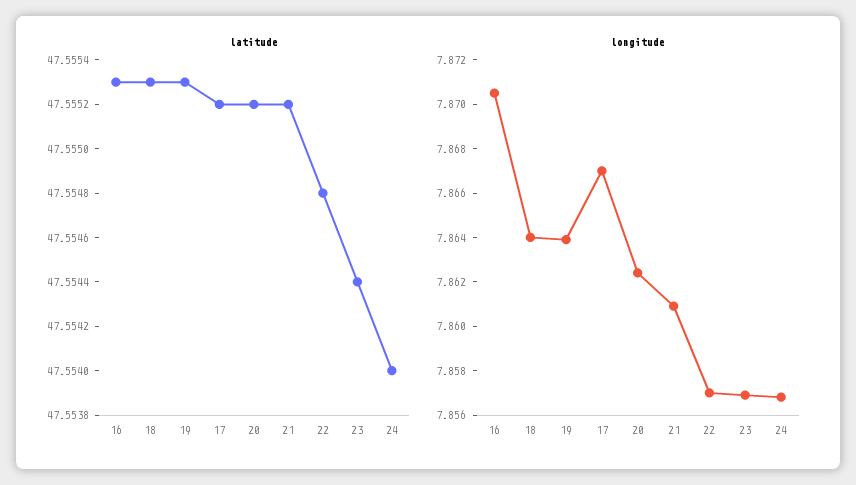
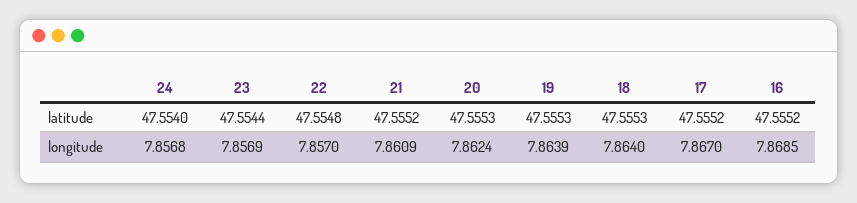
  {
    "latitude": {
-     "16": 47.5553,
+     "16": 47.5552,
      "18": 47.5553,
      "19": 47.5553,
      "17": 47.5552,
-     "20": 47.5552,
+     "20": 47.5553,
      "21": 47.5552,
      "22": 47.5548,
      "23": 47.5544,
      "24": 47.554
    },
    "longitude": {
-     "16": 7.8705,
+     "16": 7.8685,
      "18": 7.864,
      "19": 7.8639,
      "17": 7.867,
      "20": 7.8624,
      "21": 7.8609,
      "22": 7.857,
      "23": 7.8569,
      "24": 7.8568
    }
  }

